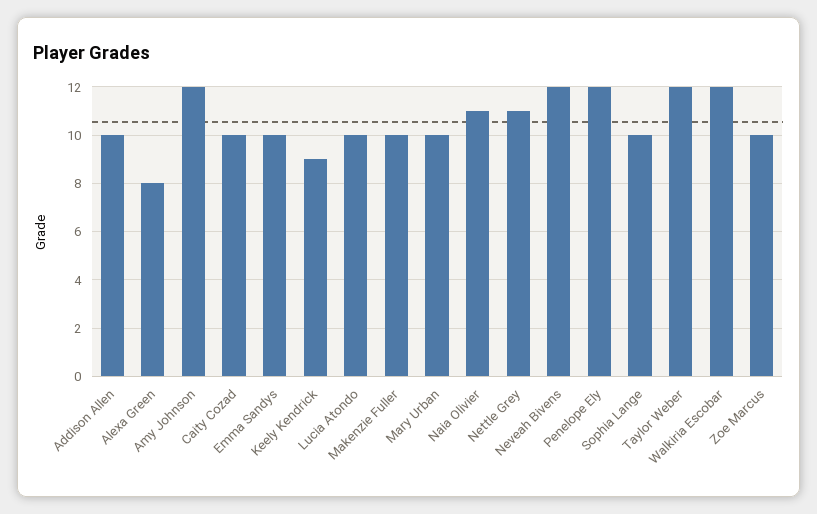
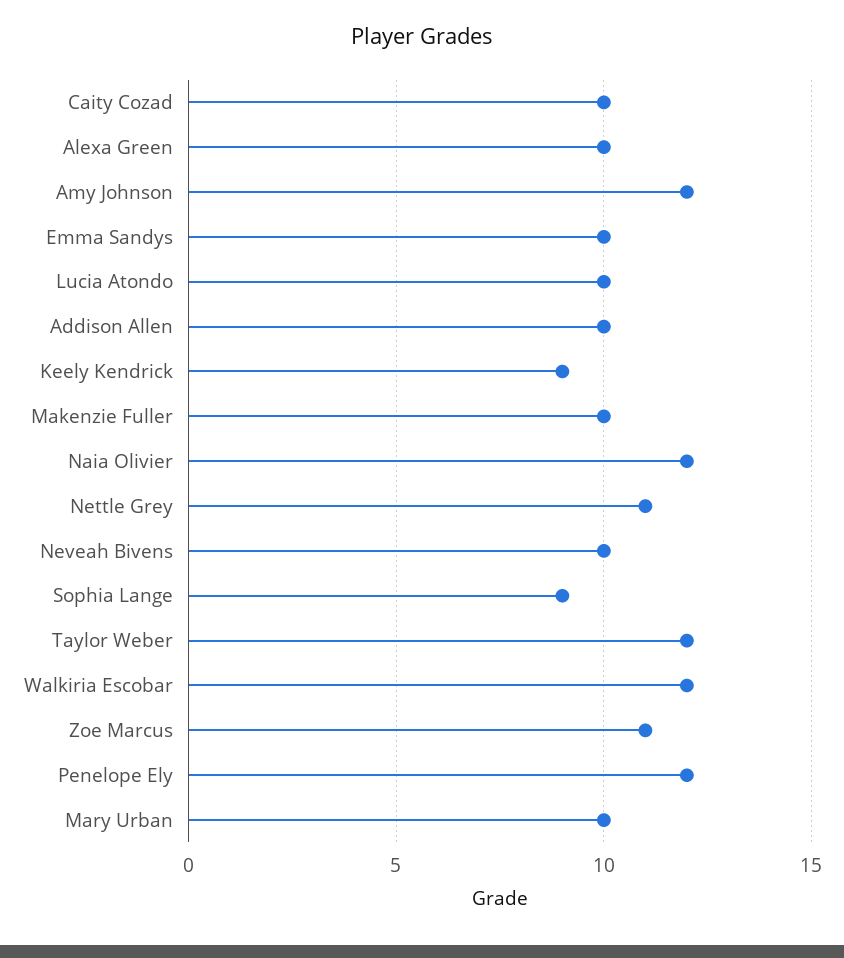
  {
    "Addison Allen": 10,
-   "Alexa Green": 8,
+   "Alexa Green": 10,
    "Amy Johnson": 12,
    "Caity Cozad": 10,
    "Emma Sandys": 10,
    "Keely Kendrick": 9,
    "Lucia Atondo": 10,
    "Makenzie Fuller": 10,
    "Mary Urban": 10,
-   "Naia Olivier": 11,
+   "Naia Olivier": 12,
    "Nettle Grey": 11,
-   "Neveah Bivens": 12,
+   "Neveah Bivens": 10,
    "Penelope Ely": 12,
-   "Sophia Lange": 10,
+   "Sophia Lange": 9,
    "Taylor Weber": 12,
    "Walkiria Escobar": 12,
-   "Zoe Marcus": 10
+   "Zoe Marcus": 11
  }

